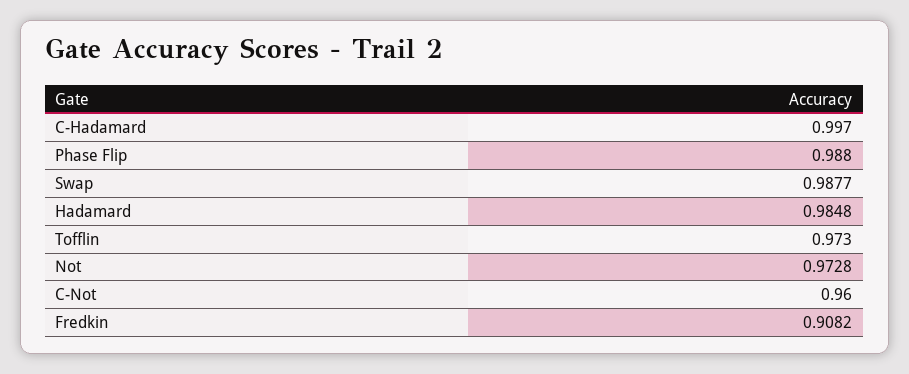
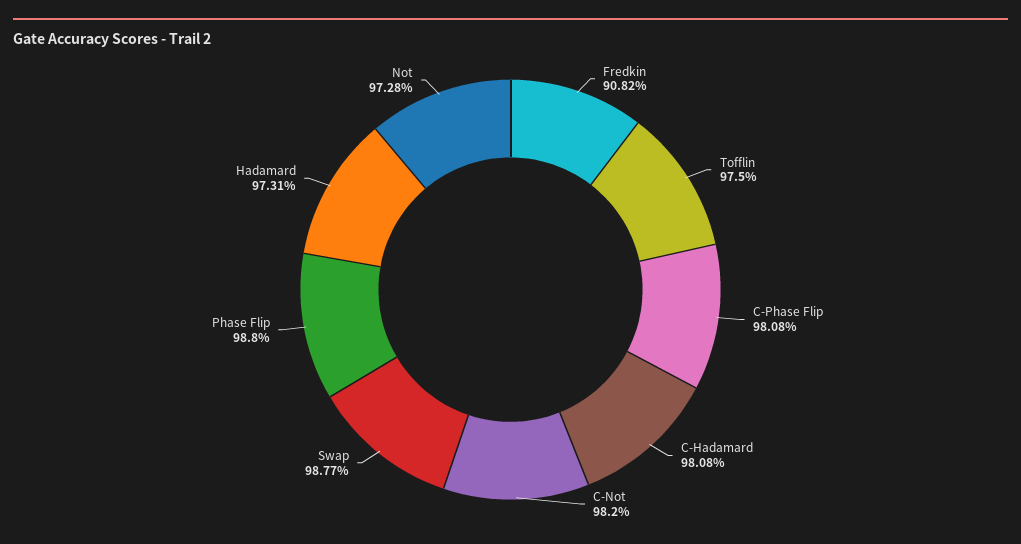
  {
-   "C-Hadamard": 0.997,
+   "C-Hadamard": 0.9808,
    "Phase Flip": 0.988,
    "Swap": 0.9877,
-   "Hadamard": 0.9848,
+   "Hadamard": 0.9731,
-   "Tofflin": 0.973,
+   "Tofflin": 0.975,
    "Not": 0.9728,
-   "C-Not": 0.96,
+   "C-Not": 0.982,
-   "Fredkin": 0.9082
+   "Fredkin": 0.9082,
+   "C-Phase Flip": 0.9808
  }

